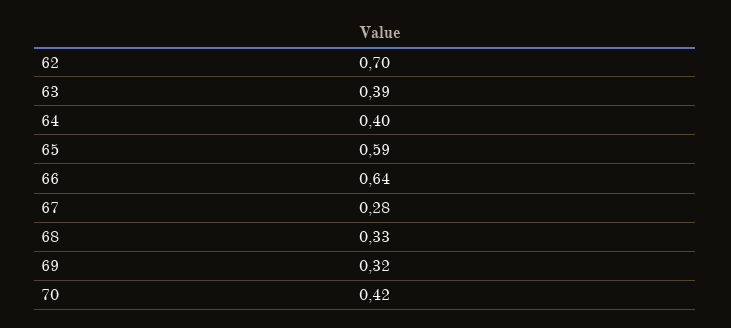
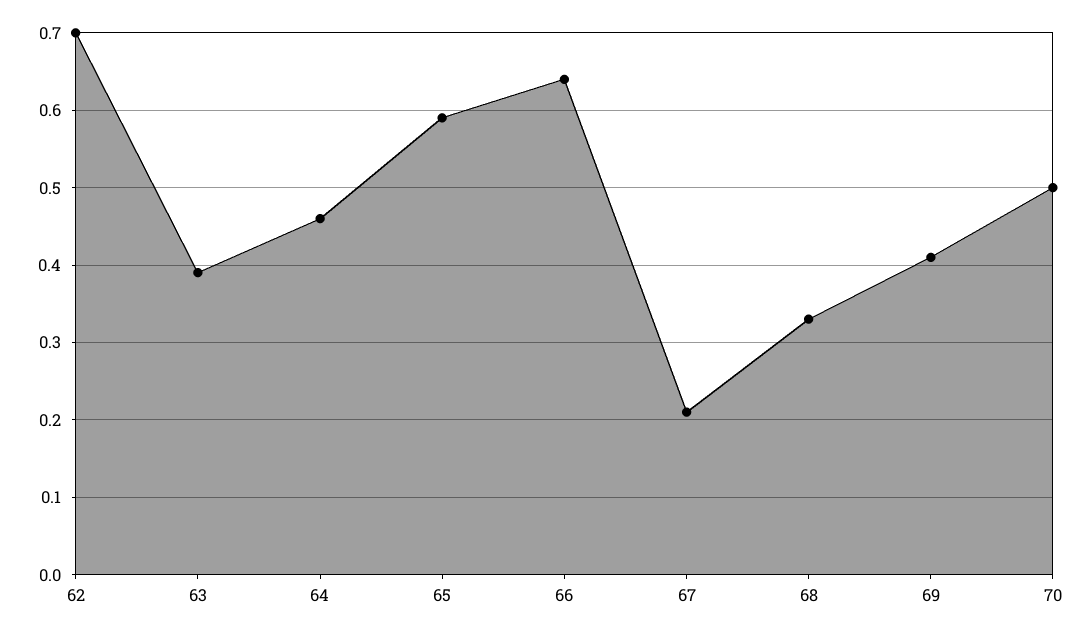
  {
    "62": 0.7,
    "63": 0.39,
-   "64": 0.4,
+   "64": 0.46,
    "65": 0.59,
    "66": 0.64,
-   "67": 0.28,
+   "67": 0.21,
    "68": 0.33,
-   "69": 0.32,
+   "69": 0.41,
-   "70": 0.42
+   "70": 0.5
  }

